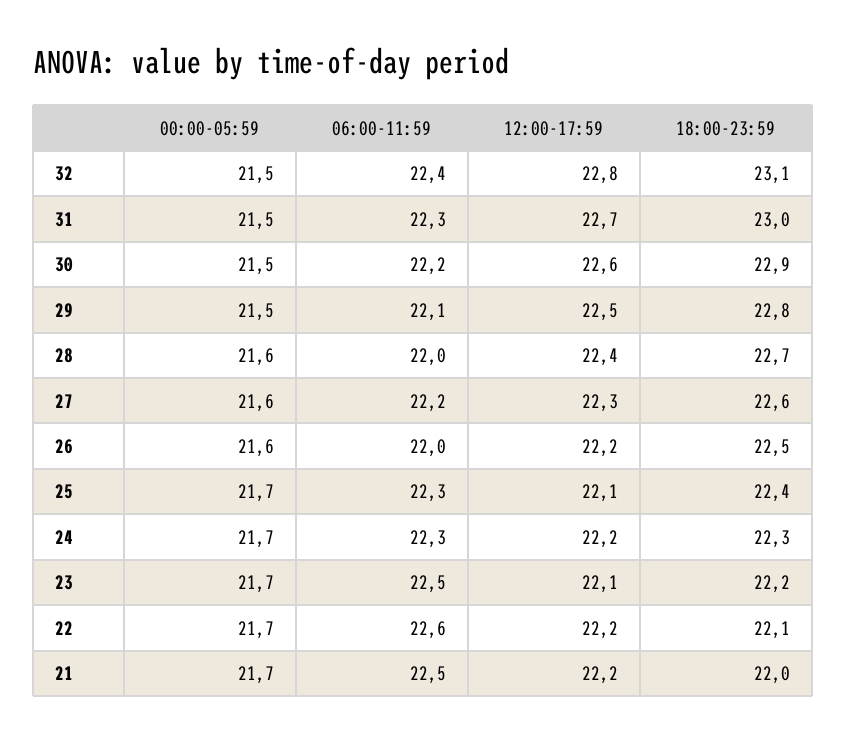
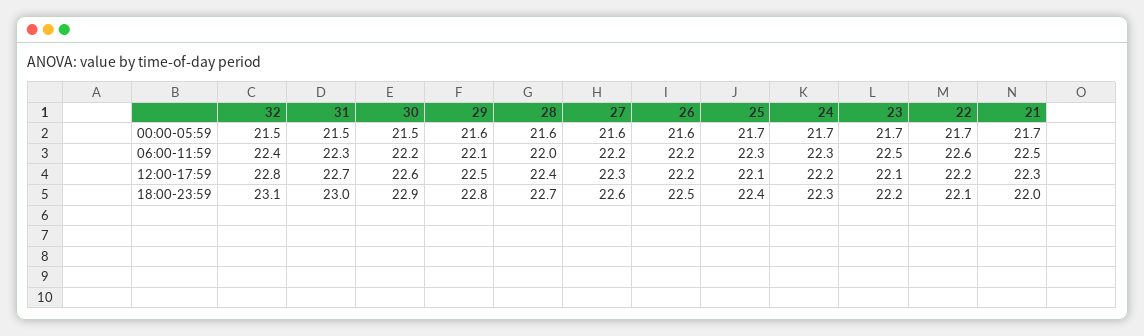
  {
    "00:00-05:59": {
      "32": 21.5,
      "31": 21.5,
      "30": 21.5,
-     "29": 21.5,
+     "29": 21.6,
      "28": 21.6,
      "27": 21.6,
      "26": 21.6,
      "25": 21.7,
      "24": 21.7,
      "23": 21.7,
      "22": 21.7,
      "21": 21.7
    },
    "06:00-11:59": {
      "32": 22.4,
      "31": 22.3,
      "30": 22.2,
      "29": 22.1,
      "28": 22,
      "27": 22.2,
-     "26": 22,
+     "26": 22.2,
      "25": 22.3,
      "24": 22.3,
      "23": 22.5,
      "22": 22.6,
      "21": 22.5
    },
    "12:00-17:59": {
      "32": 22.8,
      "31": 22.7,
      "30": 22.6,
      "29": 22.5,
      "28": 22.4,
      "27": 22.3,
      "26": 22.2,
      "25": 22.1,
      "24": 22.2,
      "23": 22.1,
      "22": 22.2,
-     "21": 22.2
+     "21": 22.3
    },
    "18:00-23:59": {
      "32": 23.1,
      "31": 23,
      "30": 22.9,
      "29": 22.8,
      "28": 22.7,
      "27": 22.6,
      "26": 22.5,
      "25": 22.4,
      "24": 22.3,
      "23": 22.2,
      "22": 22.1,
      "21": 22
    }
  }

